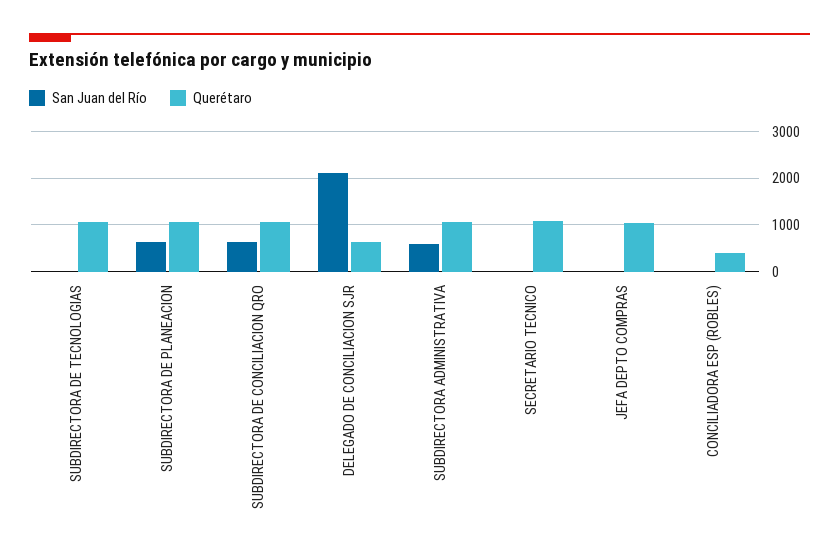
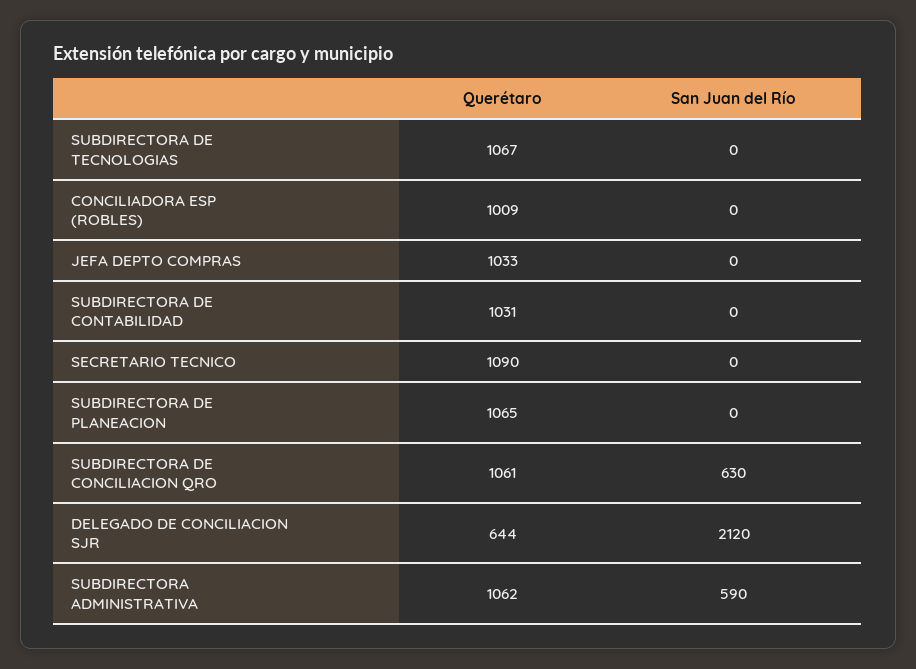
  {
    "San Juan del Río": {
      "SUBDIRECTORA DE TECNOLOGIAS": 0,
-     "SUBDIRECTORA DE PLANEACION": 600,
+     "SUBDIRECTORA DE PLANEACION": 0,
      "SUBDIRECTORA DE CONCILIACION QRO": 630,
      "DELEGADO DE CONCILIACION SJR": 2120,
      "SUBDIRECTORA ADMINISTRATIVA": 590,
      "SECRETARIO TECNICO": 0,
      "JEFA DEPTO COMPRAS": 0,
-     "CONCILIADORA ESP (ROBLES)": 0
+     "CONCILIADORA ESP (ROBLES)": 0,
+     "SUBDIRECTORA DE CONTABILIDAD": 0
    },
    "Querétaro": {
      "SUBDIRECTORA DE TECNOLOGIAS": 1067,
      "SUBDIRECTORA DE PLANEACION": 1065,
      "SUBDIRECTORA DE CONCILIACION QRO": 1061,
      "DELEGADO DE CONCILIACION SJR": 644,
      "SUBDIRECTORA ADMINISTRATIVA": 1062,
      "SECRETARIO TECNICO": 1090,
      "JEFA DEPTO COMPRAS": 1033,
-     "CONCILIADORA ESP (ROBLES)": 400
+     "CONCILIADORA ESP (ROBLES)": 1009,
+     "SUBDIRECTORA DE CONTABILIDAD": 1031
    }
  }

